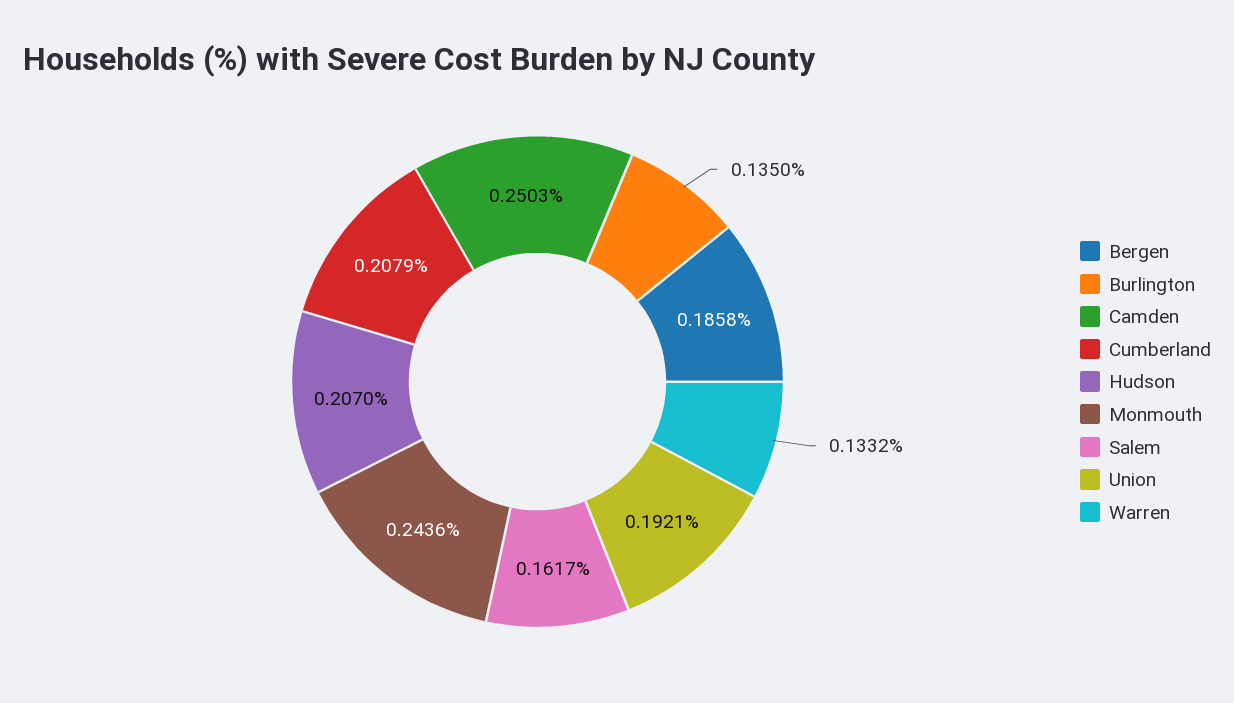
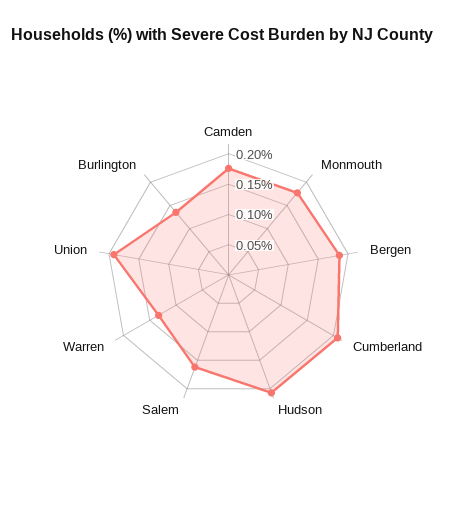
  {
    "Bergen": 0.1858,
    "Burlington": 0.135,
-   "Camden": 0.2503,
+   "Camden": 0.175,
    "Cumberland": 0.2079,
    "Hudson": 0.207,
-   "Monmouth": 0.2436,
+   "Monmouth": 0.175,
    "Salem": 0.1617,
    "Union": 0.1921,
    "Warren": 0.1332
  }

